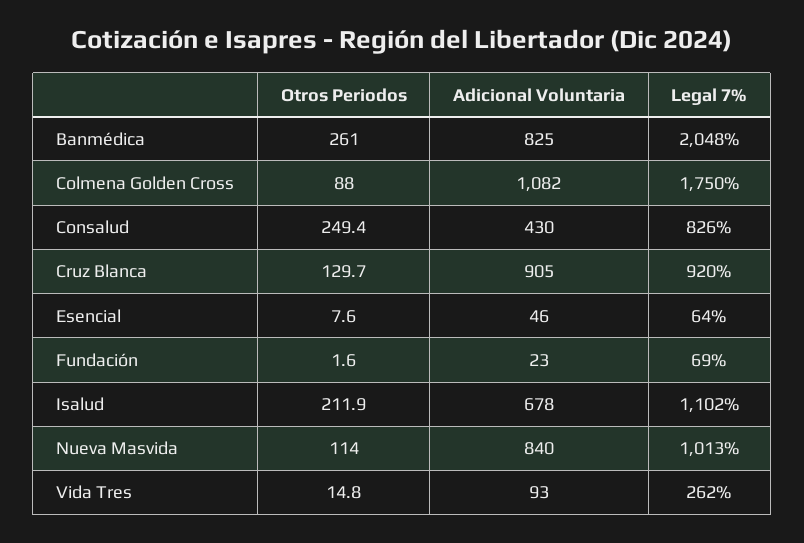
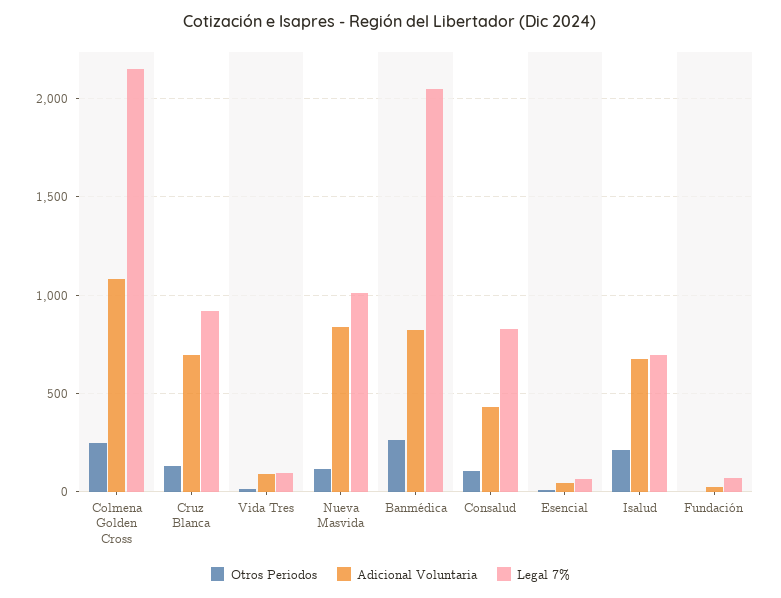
  {
    "Otros Periodos": {
      "Banmédica": 261,
-     "Colmena Golden Cross": 88,
+     "Colmena Golden Cross": 250,
-     "Consalud": 249.4,
+     "Consalud": 100,
      "Cruz Blanca": 129.7,
      "Esencial": 7.6,
      "Fundación": 1.6,
      "Isalud": 211.9,
      "Nueva Masvida": 114,
      "Vida Tres": 14.8
    },
    "Adicional Voluntaria": {
      "Banmédica": 825,
      "Colmena Golden Cross": 1082,
      "Consalud": 430,
-     "Cruz Blanca": 905,
+     "Cruz Blanca": 700,
      "Esencial": 46,
      "Fundación": 23,
      "Isalud": 678,
      "Nueva Masvida": 840,
      "Vida Tres": 93
    },
    "Legal 7%": {
      "Banmédica": 2048,
-     "Colmena Golden Cross": 1750,
+     "Colmena Golden Cross": 2150,
      "Consalud": 826,
      "Cruz Blanca": 920,
      "Esencial": 64,
      "Fundación": 69,
-     "Isalud": 1102,
+     "Isalud": 700,
      "Nueva Masvida": 1013,
-     "Vida Tres": 262
+     "Vida Tres": 100
    }
  }

